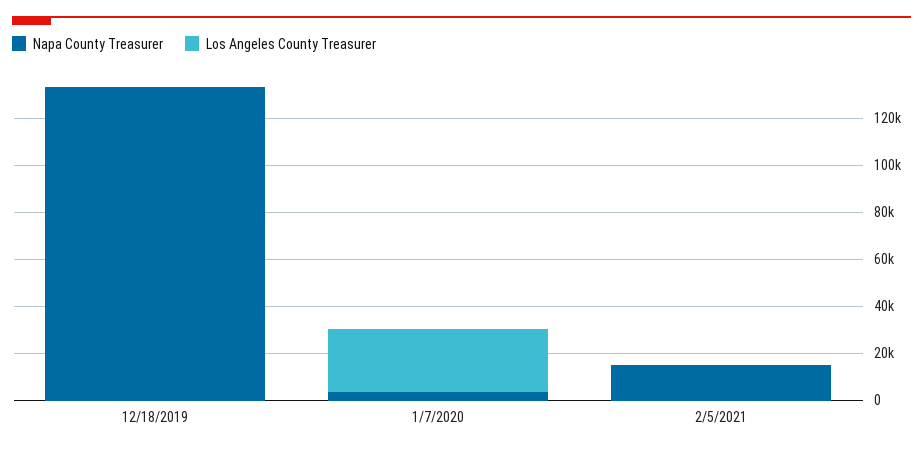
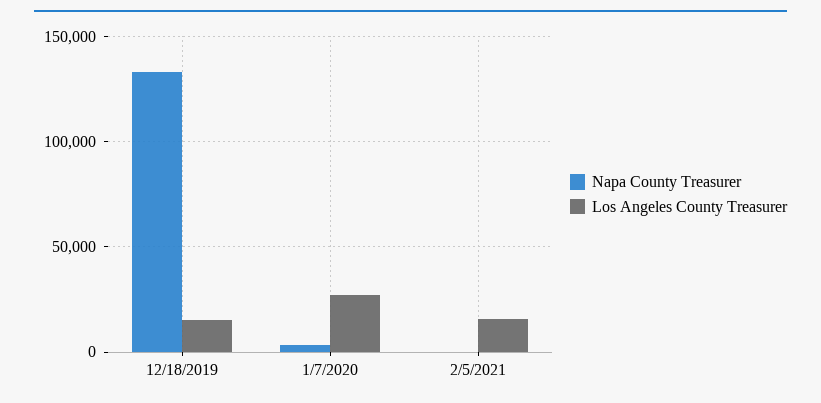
  {
    "Napa County Treasurer": {
      "12/18/2019": 135000,
      "1/7/2020": 5000,
-     "2/5/2021": 15000
+     "2/5/2021": 0
    },
    "Los Angeles County Treasurer": {
-     "12/18/2019": 0,
+     "12/18/2019": 15000,
      "1/7/2020": 25000,
-     "2/5/2021": 0
+     "2/5/2021": 15000
    }
  }

